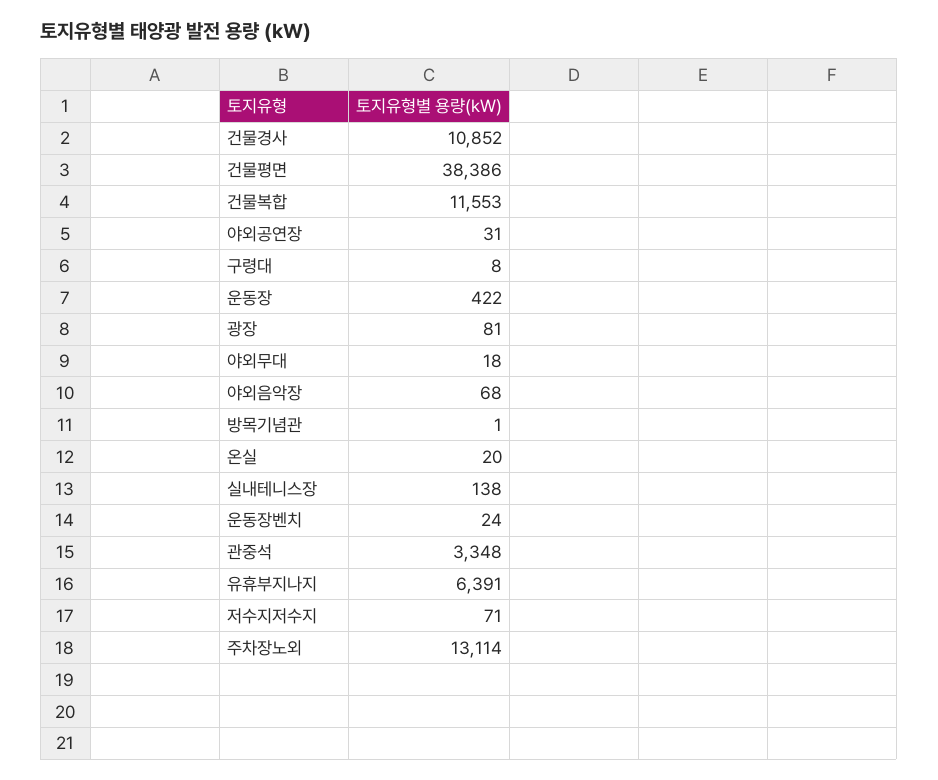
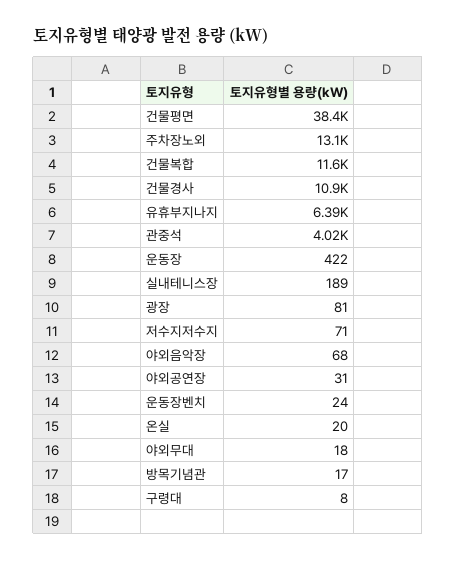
  {
    "건물경사": 10852,
    "건물평면": 38386,
    "건물복합": 11553,
    "야외공연장": 31,
    "구령대": 8,
    "운동장": 422,
    "광장": 81,
    "야외무대": 18,
    "야외음악장": 68,
-   "방목기념관": 1,
+   "방목기념관": 17,
    "온실": 20,
-   "실내테니스장": 138,
+   "실내테니스장": 189,
    "운동장벤치": 24,
-   "관중석": 3348,
+   "관중석": 4020,
    "유휴부지나지": 6391,
    "저수지저수지": 71,
    "주차장노외": 13114
  }

